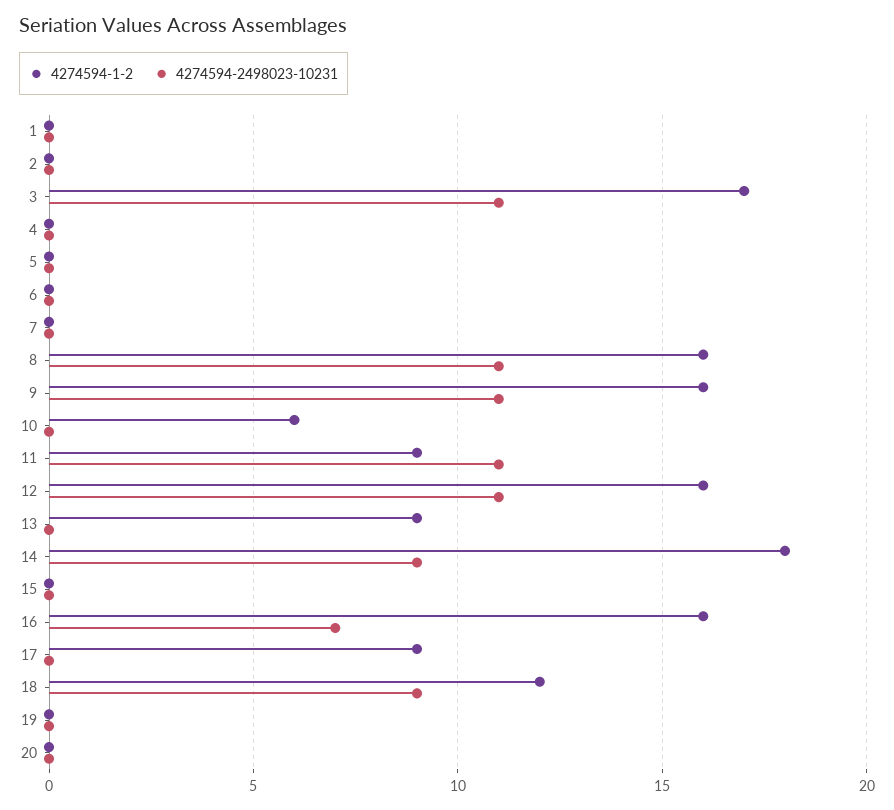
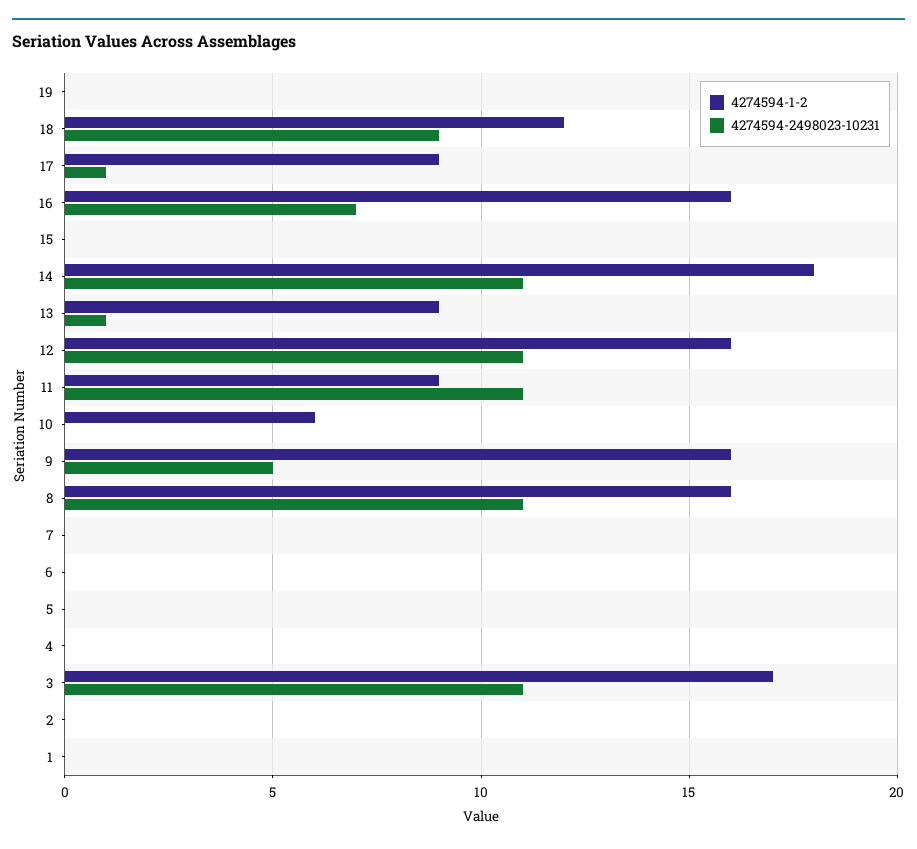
  {
    "4274594-1-2": {
      "1": 0,
      "2": 0,
      "3": 17,
      "4": 0,
      "5": 0,
      "6": 0,
      "7": 0,
      "8": 16,
      "9": 16,
      "10": 6,
      "11": 9,
      "12": 16,
      "13": 9,
      "14": 18,
      "15": 0,
      "16": 16,
      "17": 9,
      "18": 12,
-     "19": 0,
+     "19": 0
-     "20": 0
    },
    "4274594-2498023-10231": {
      "1": 0,
      "2": 0,
      "3": 11,
      "4": 0,
      "5": 0,
      "6": 0,
      "7": 0,
      "8": 11,
-     "9": 11,
+     "9": 5,
      "10": 0,
      "11": 11,
      "12": 11,
-     "13": 0,
+     "13": 1,
-     "14": 9,
+     "14": 11,
      "15": 0,
      "16": 7,
-     "17": 0,
+     "17": 1,
      "18": 9,
-     "19": 0,
+     "19": 0
-     "20": 0
    }
  }

